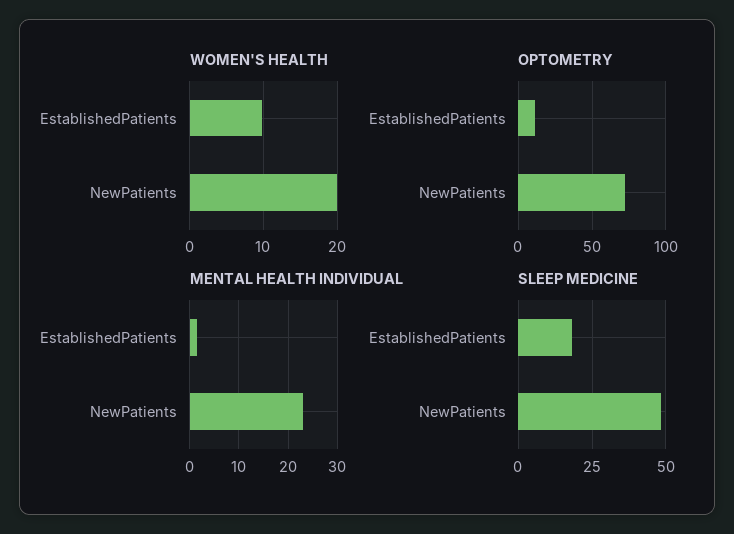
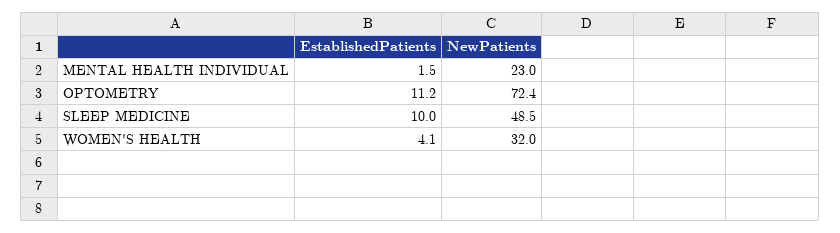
  {
    "WOMEN'S HEALTH": {
-     "EstablishedPatients": 10,
+     "EstablishedPatients": 4.1,
-     "NewPatients": 20
+     "NewPatients": 32
    },
    "OPTOMETRY": {
      "EstablishedPatients": 11.2,
      "NewPatients": 72.4
    },
    "MENTAL HEALTH INDIVIDUAL": {
      "EstablishedPatients": 1.5,
      "NewPatients": 23
    },
    "SLEEP MEDICINE": {
-     "EstablishedPatients": 17.5,
+     "EstablishedPatients": 10,
      "NewPatients": 48.5
    }
  }

